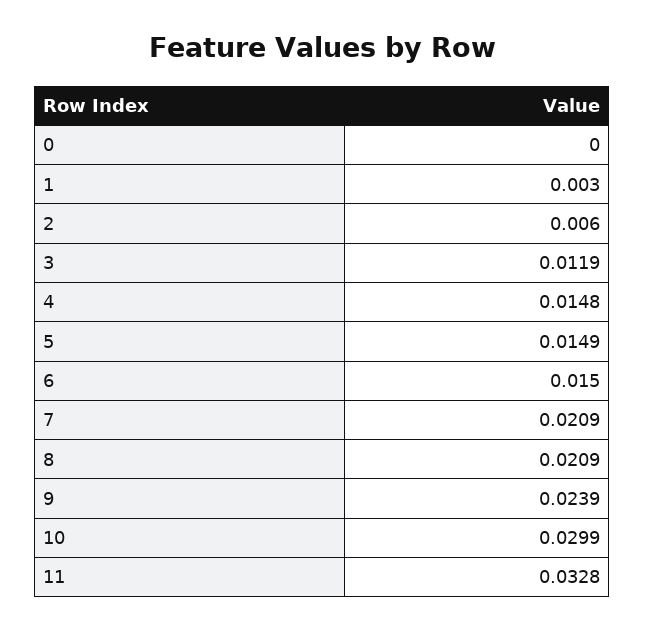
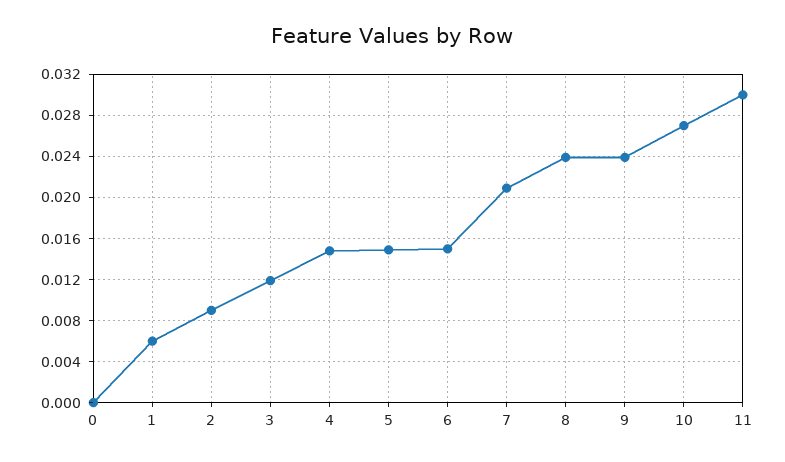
  {
    "0": 0,
-   "1": 0.003,
+   "1": 0.006,
-   "2": 0.006,
+   "2": 0.009,
    "3": 0.0119,
    "4": 0.0148,
    "5": 0.0149,
    "6": 0.015,
    "7": 0.0209,
-   "8": 0.0209,
+   "8": 0.024,
    "9": 0.0239,
-   "10": 0.0299,
+   "10": 0.027,
-   "11": 0.0328
+   "11": 0.03
  }

